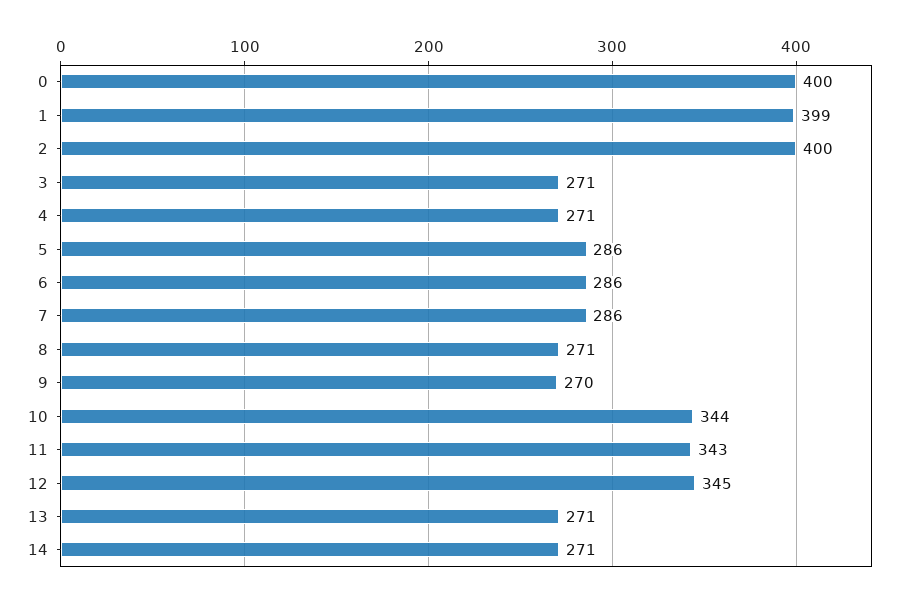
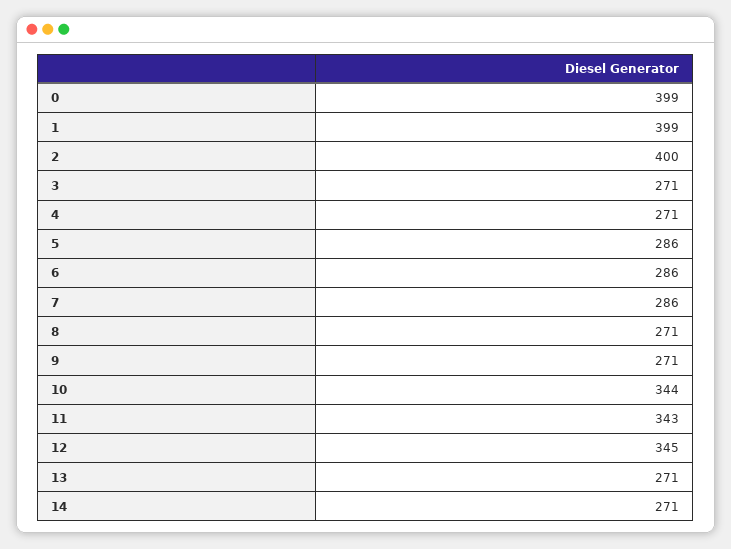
  {
-   "0": 400,
+   "0": 399,
    "1": 399,
    "2": 400,
    "3": 271,
    "4": 271,
    "5": 286,
    "6": 286,
    "7": 286,
    "8": 271,
-   "9": 270,
+   "9": 271,
    "10": 344,
    "11": 343,
    "12": 345,
    "13": 271,
    "14": 271
  }

